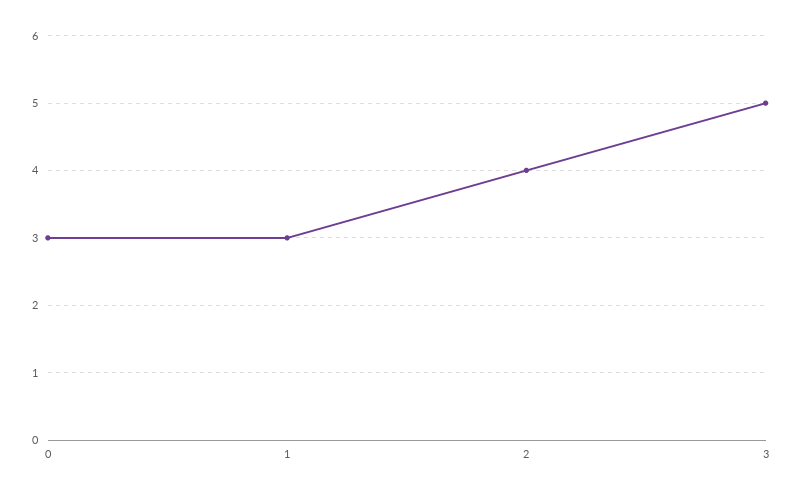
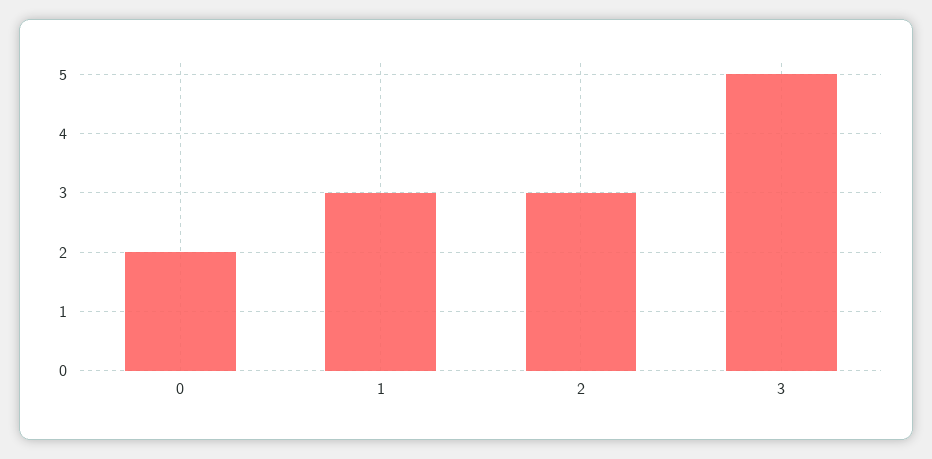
  {
-   "0": 3,
+   "0": 2,
    "1": 3,
-   "2": 4,
+   "2": 3,
    "3": 5
  }

